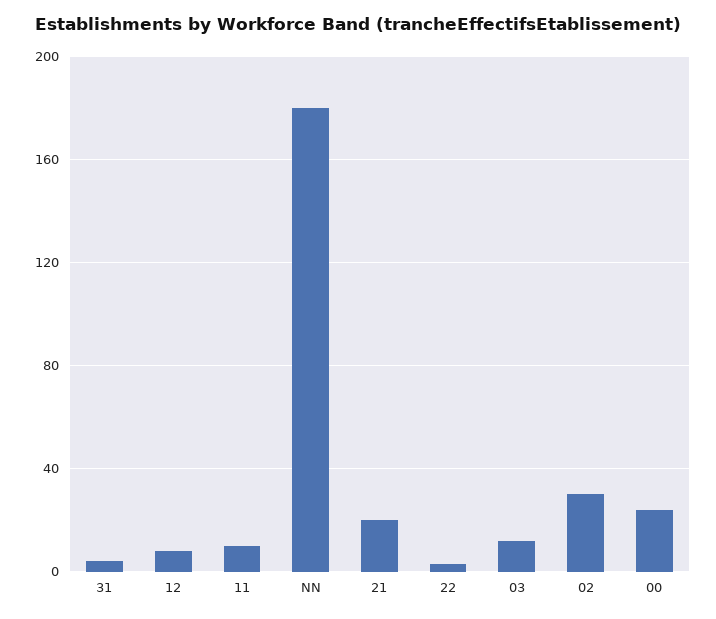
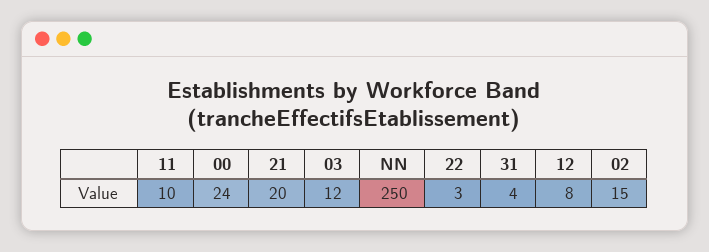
  {
    "31": 4,
    "12": 8,
    "11": 10,
-   "NN": 180,
+   "NN": 250,
    "21": 20,
    "22": 3,
    "03": 12,
-   "02": 30,
+   "02": 15,
    "00": 24
  }

